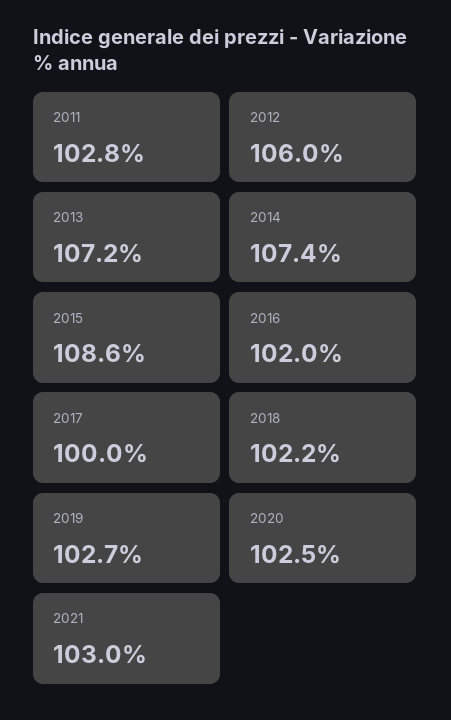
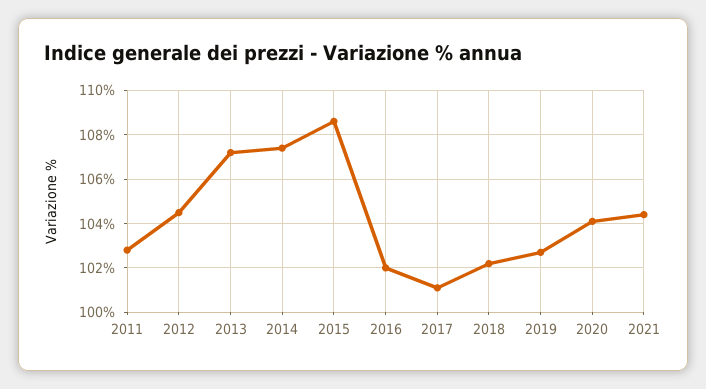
  {
    "2011": 102.8,
-   "2012": 106,
+   "2012": 104.5,
    "2013": 107.2,
    "2014": 107.4,
    "2015": 108.6,
    "2016": 102,
-   "2017": 100,
+   "2017": 101,
    "2018": 102.2,
    "2019": 102.7,
-   "2020": 102.5,
+   "2020": 104,
-   "2021": 103
+   "2021": 104.5
  }

